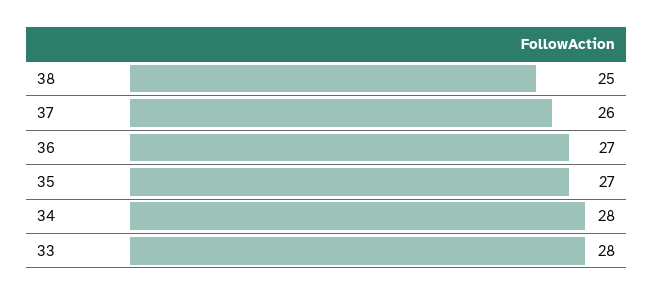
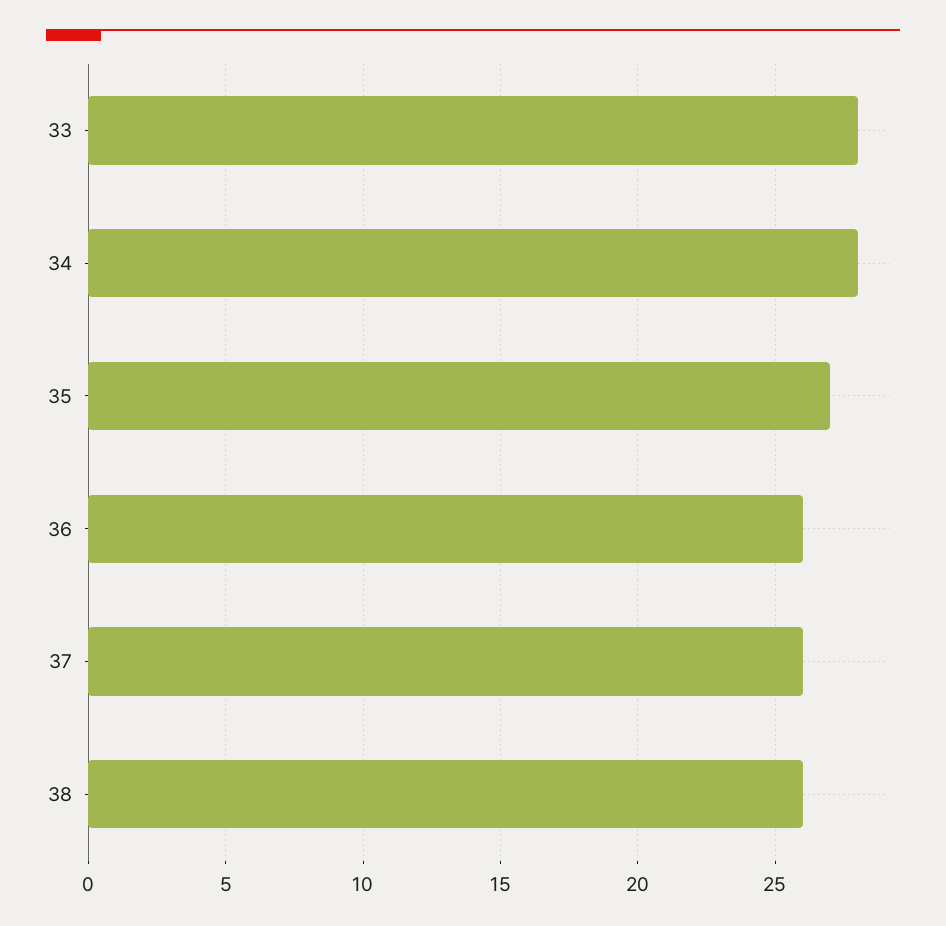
  {
-   "38": 25,
+   "38": 26,
    "37": 26,
-   "36": 27,
+   "36": 26,
    "35": 27,
    "34": 28,
    "33": 28
  }

